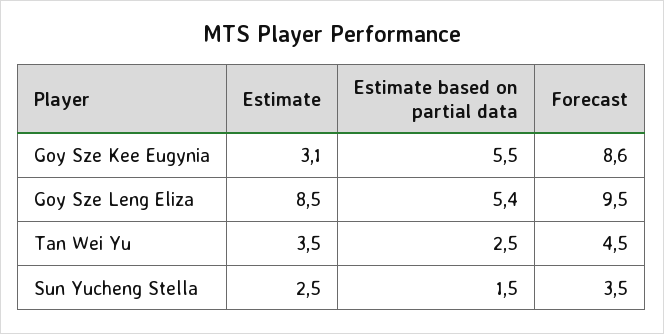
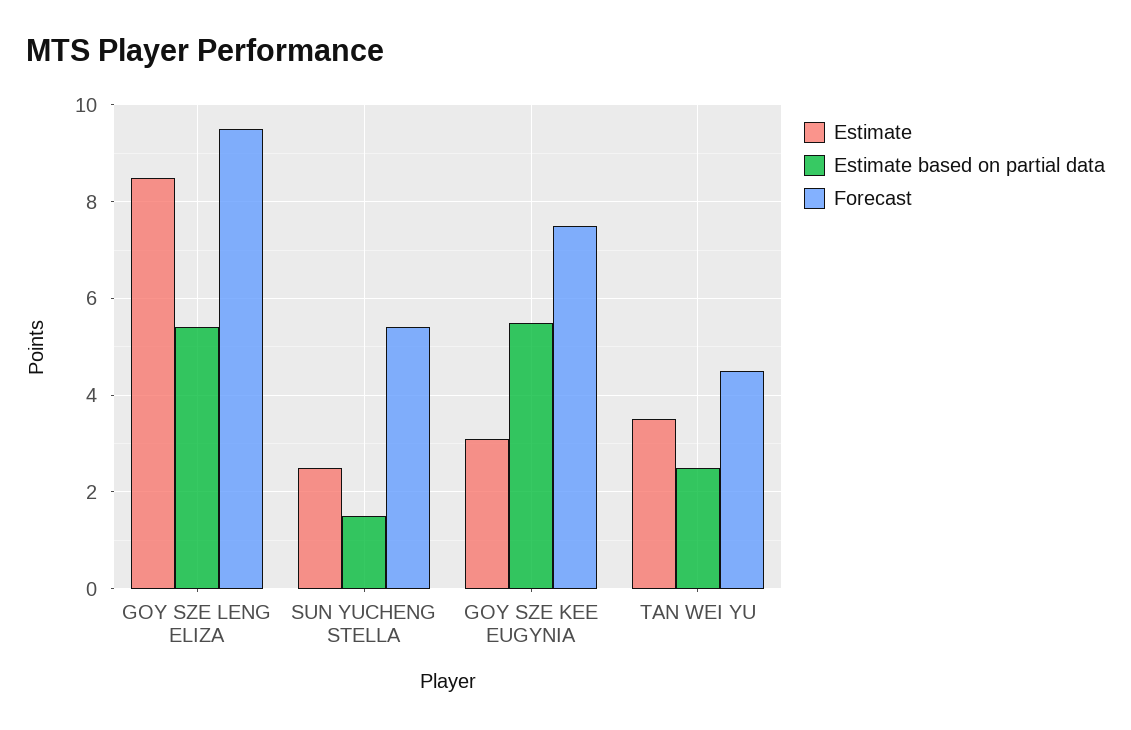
  {
    "Estimate": {
      "Goy Sze Kee Eugynia": 3.1,
      "Goy Sze Leng Eliza": 8.5,
      "Tan Wei Yu": 3.5,
      "Sun Yucheng Stella": 2.5
    },
    "Estimate based on partial data": {
      "Goy Sze Kee Eugynia": 5.5,
      "Goy Sze Leng Eliza": 5.4,
      "Tan Wei Yu": 2.5,
      "Sun Yucheng Stella": 1.5
    },
    "Forecast": {
-     "Goy Sze Kee Eugynia": 8.6,
+     "Goy Sze Kee Eugynia": 7.5,
      "Goy Sze Leng Eliza": 9.5,
      "Tan Wei Yu": 4.5,
-     "Sun Yucheng Stella": 3.5
+     "Sun Yucheng Stella": 5.5
    }
  }

